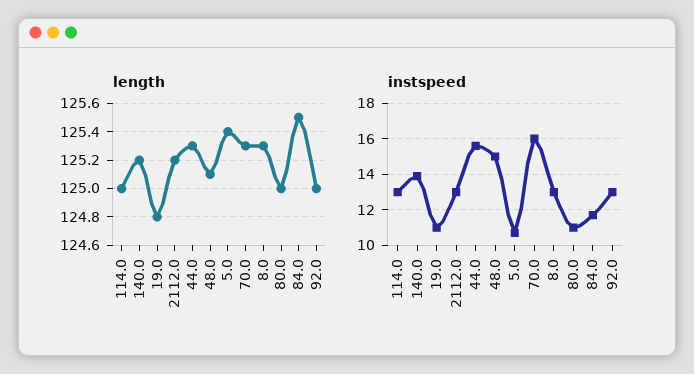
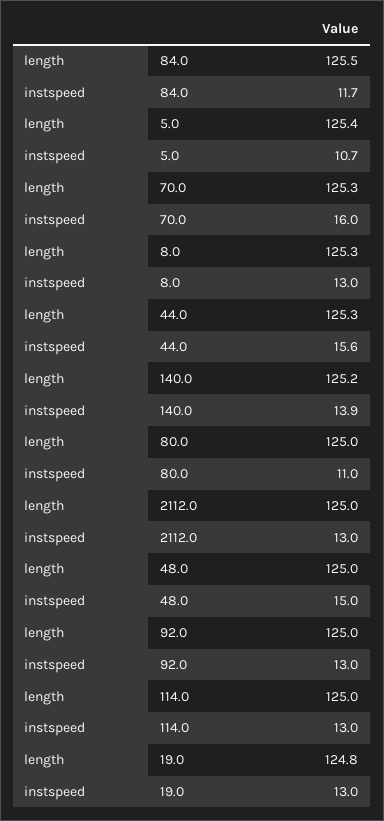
  {
    "length": {
      "114.0": 125,
      "140.0": 125.2,
      "19.0": 124.8,
-     "2112.0": 125.2,
+     "2112.0": 125,
      "44.0": 125.3,
-     "48.0": 125.1,
+     "48.0": 125,
      "5.0": 125.4,
      "70.0": 125.3,
      "8.0": 125.3,
      "80.0": 125,
      "84.0": 125.5,
      "92.0": 125
    },
    "instspeed": {
      "114.0": 13,
      "140.0": 13.9,
-     "19.0": 11,
+     "19.0": 13,
      "2112.0": 13,
      "44.0": 15.6,
      "48.0": 15,
      "5.0": 10.7,
      "70.0": 16,
      "8.0": 13,
      "80.0": 11,
      "84.0": 11.7,
      "92.0": 13
    }
  }

